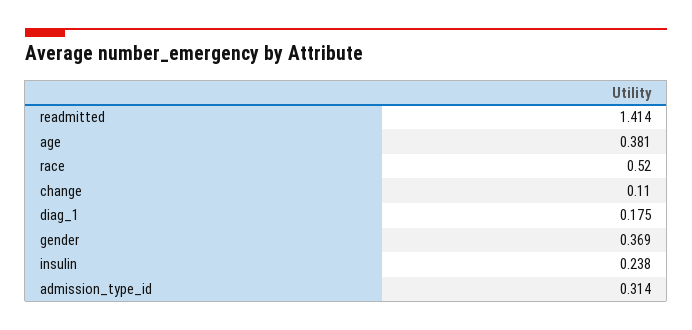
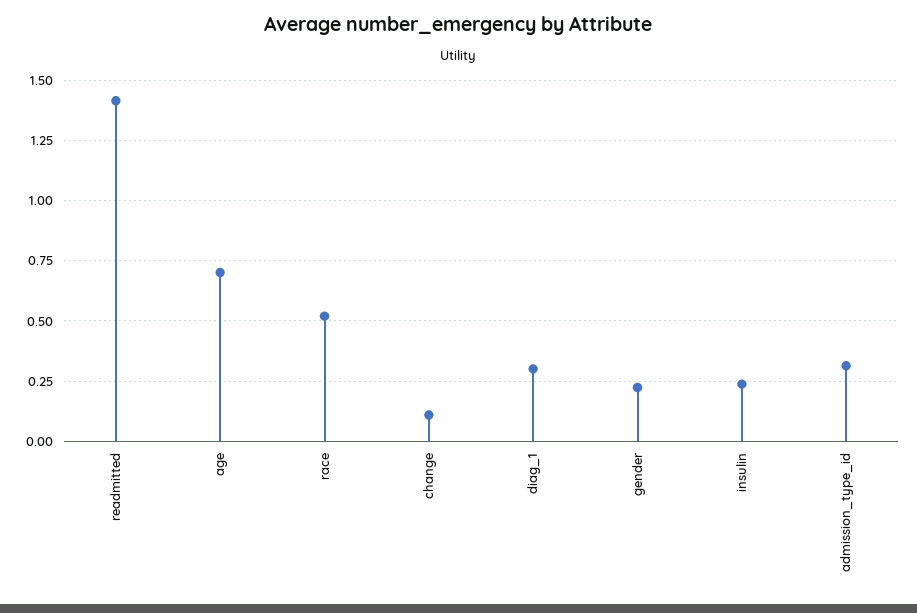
  {
    "readmitted": 1.414,
-   "age": 0.381,
+   "age": 0.7,
    "race": 0.52,
    "change": 0.11,
-   "diag_1": 0.175,
+   "diag_1": 0.3,
-   "gender": 0.369,
+   "gender": 0.225,
    "insulin": 0.238,
    "admission_type_id": 0.314
  }

